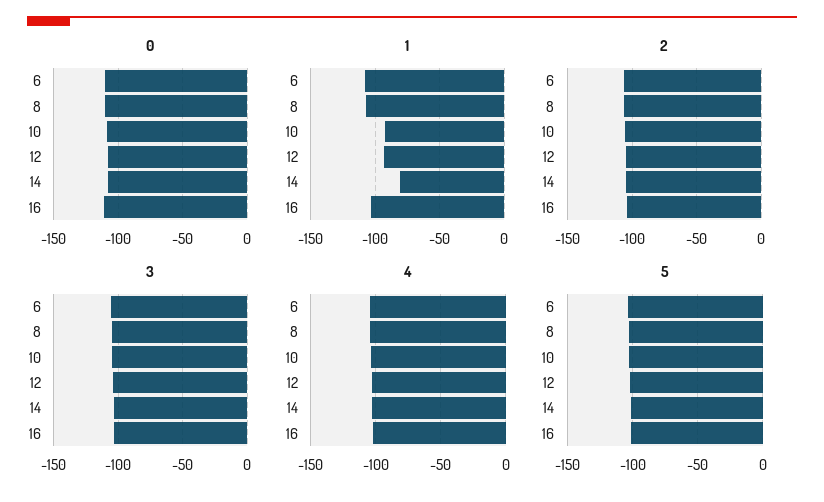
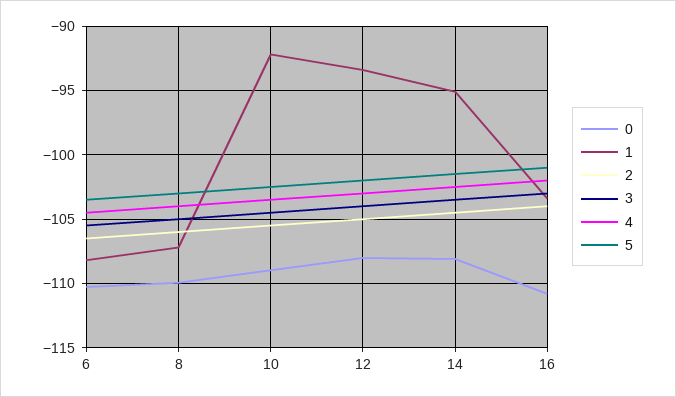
  {
    "0": {
      "6": -110.5,
      "8": -110,
      "10": -109,
      "12": -108,
      "14": -108,
      "16": -111
    },
    "1": {
      "6": -108,
      "8": -107,
      "10": -92,
      "12": -93.5,
-     "14": -80,
+     "14": -95,
      "16": -103.5
    },
    "2": {
      "6": -106.5,
      "8": -106,
      "10": -105.5,
      "12": -105,
      "14": -104.5,
      "16": -104
    },
    "3": {
      "6": -105.5,
      "8": -105,
      "10": -104.5,
      "12": -104,
      "14": -103.5,
      "16": -103
    },
    "4": {
      "6": -104.5,
      "8": -104,
      "10": -103.5,
      "12": -103,
      "14": -102.5,
      "16": -102
    },
    "5": {
      "6": -103.5,
      "8": -103,
      "10": -102.5,
      "12": -102,
      "14": -101.5,
      "16": -101
    }
  }

